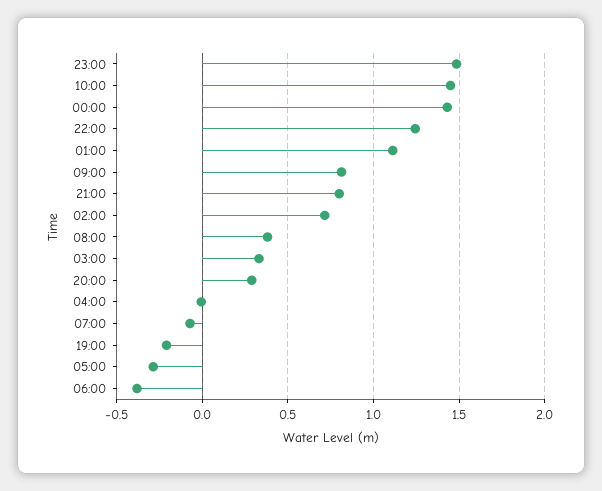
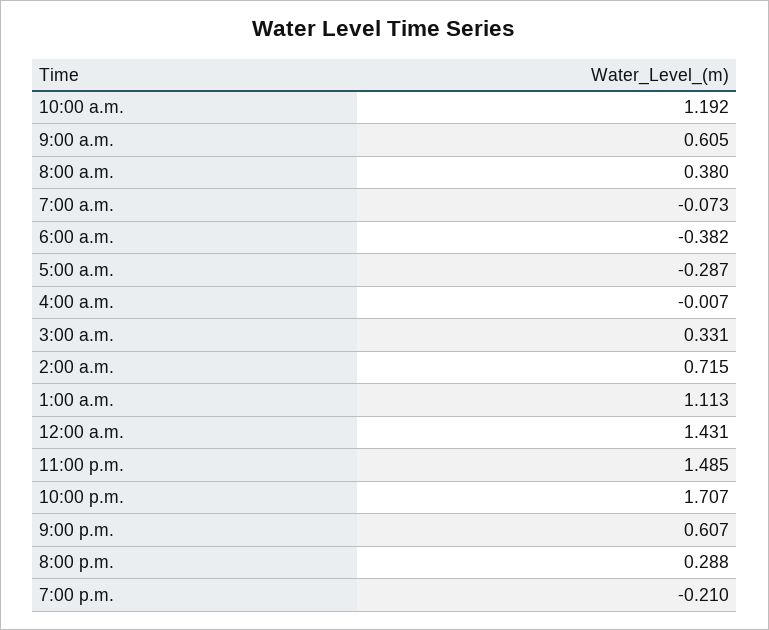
  {
    "23:00": 1.485,
-   "10:00": 1.45,
+   "10:00": 1.192,
    "00:00": 1.431,
-   "22:00": 1.25,
+   "22:00": 1.707,
    "01:00": 1.113,
-   "09:00": 0.8,
+   "09:00": 0.605,
-   "21:00": 0.8,
+   "21:00": 0.607,
    "02:00": 0.715,
    "08:00": 0.38,
    "03:00": 0.331,
    "20:00": 0.288,
    "04:00": -0.007,
    "07:00": -0.073,
    "19:00": -0.21,
    "05:00": -0.287,
    "06:00": -0.382
  }

